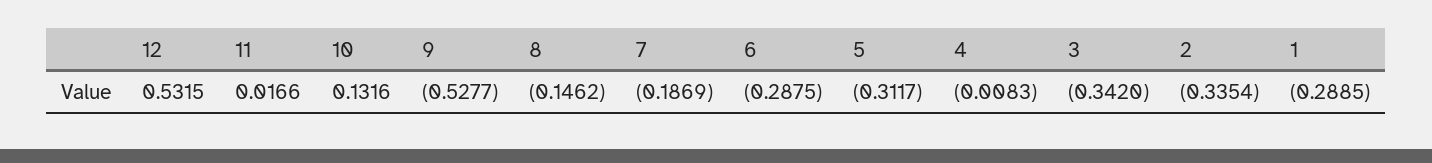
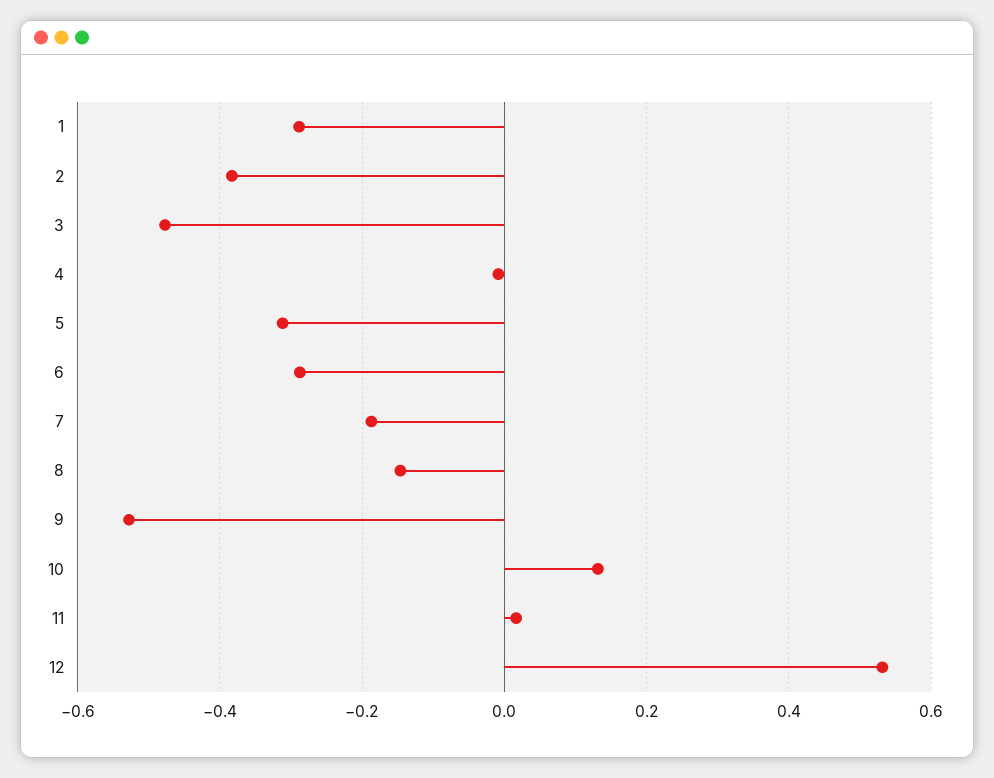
  {
    "12": 0.5315,
    "11": 0.0166,
    "10": 0.1316,
    "9": -0.5277,
    "8": -0.1462,
    "7": -0.1869,
    "6": -0.2875,
    "5": -0.3117,
    "4": -0.0083,
-   "3": -0.342,
+   "3": -0.48,
-   "2": -0.3354,
+   "2": -0.38,
    "1": -0.2885
  }

